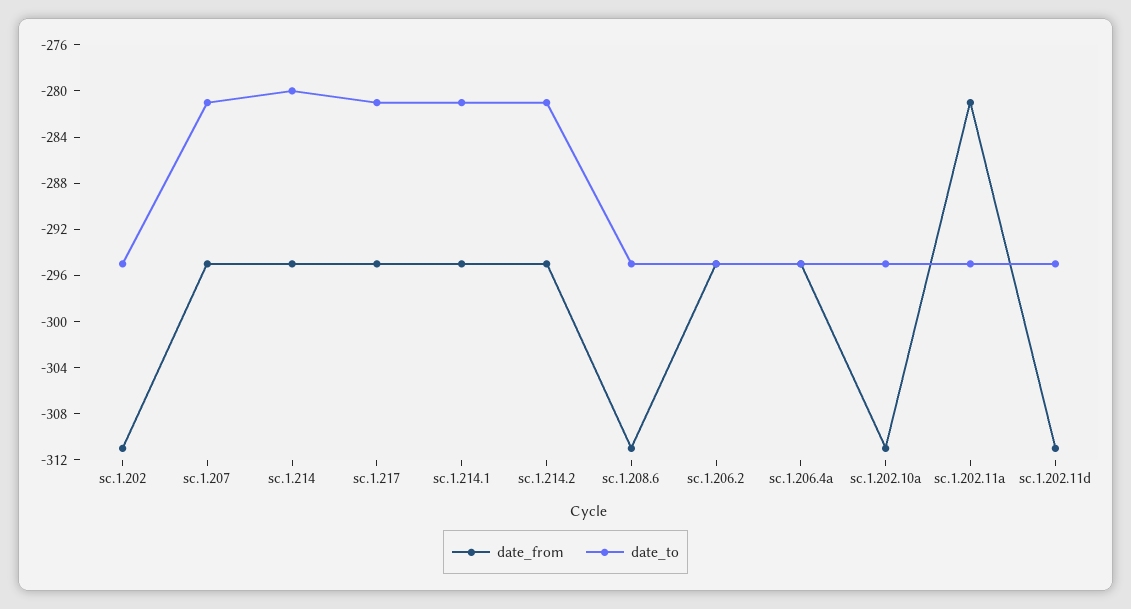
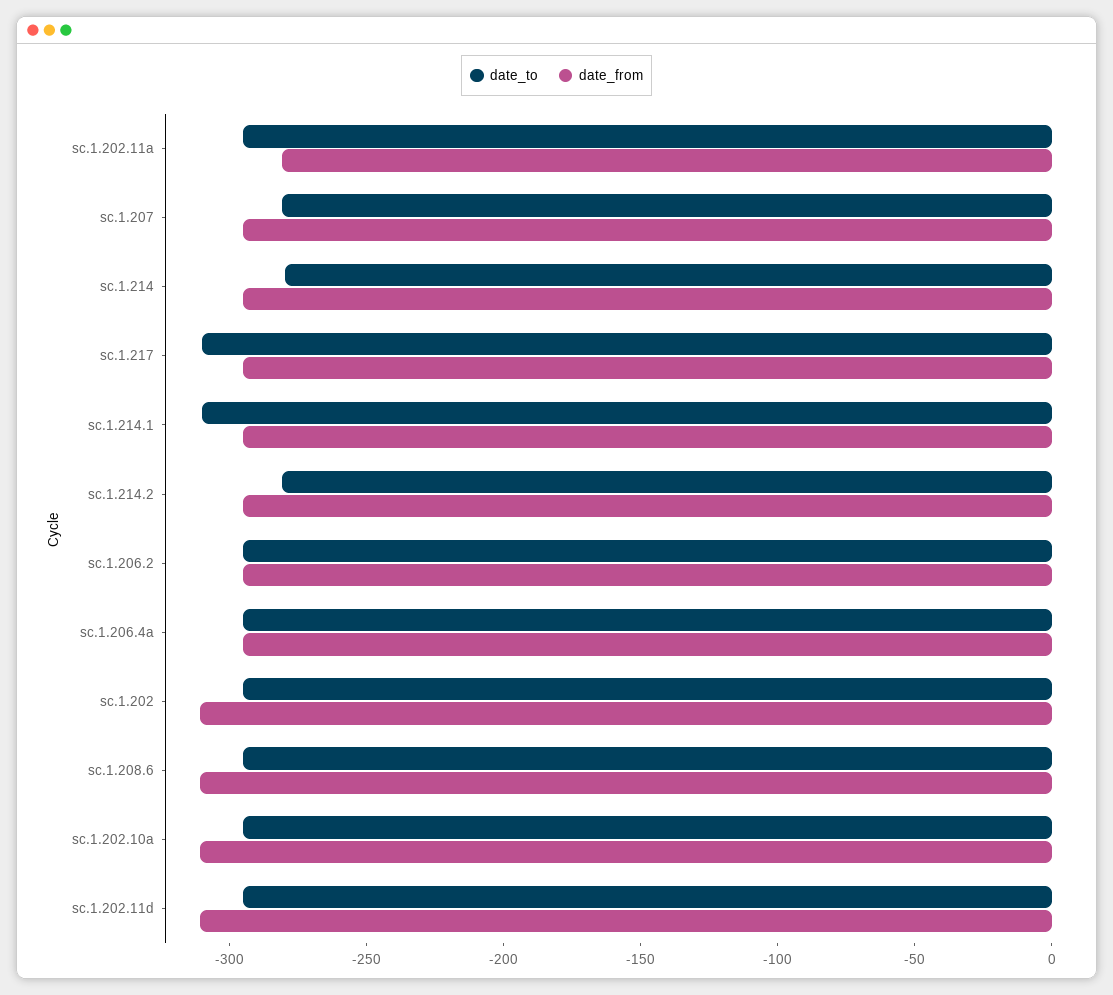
  {
    "date_from": {
      "sc.1.202": -311,
      "sc.1.207": -295,
      "sc.1.214": -295,
      "sc.1.217": -295,
      "sc.1.214.1": -295,
      "sc.1.214.2": -295,
      "sc.1.208.6": -311,
      "sc.1.206.2": -295,
      "sc.1.206.4a": -295,
      "sc.1.202.10a": -311,
      "sc.1.202.11a": -281,
      "sc.1.202.11d": -311
    },
    "date_to": {
      "sc.1.202": -295,
      "sc.1.207": -281,
      "sc.1.214": -280,
-     "sc.1.217": -281,
+     "sc.1.217": -310,
-     "sc.1.214.1": -281,
+     "sc.1.214.1": -310,
      "sc.1.214.2": -281,
      "sc.1.208.6": -295,
      "sc.1.206.2": -295,
      "sc.1.206.4a": -295,
      "sc.1.202.10a": -295,
      "sc.1.202.11a": -295,
      "sc.1.202.11d": -295
    }
  }

